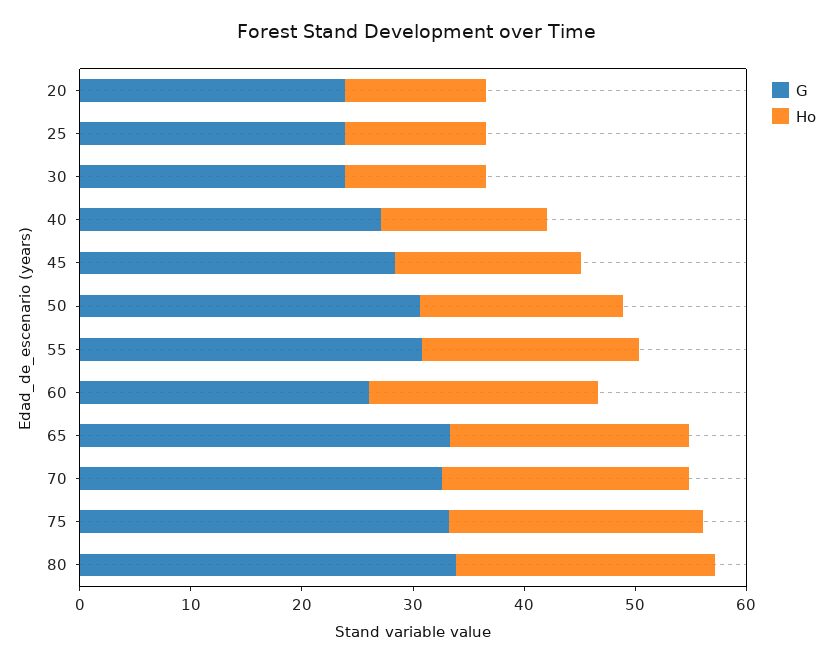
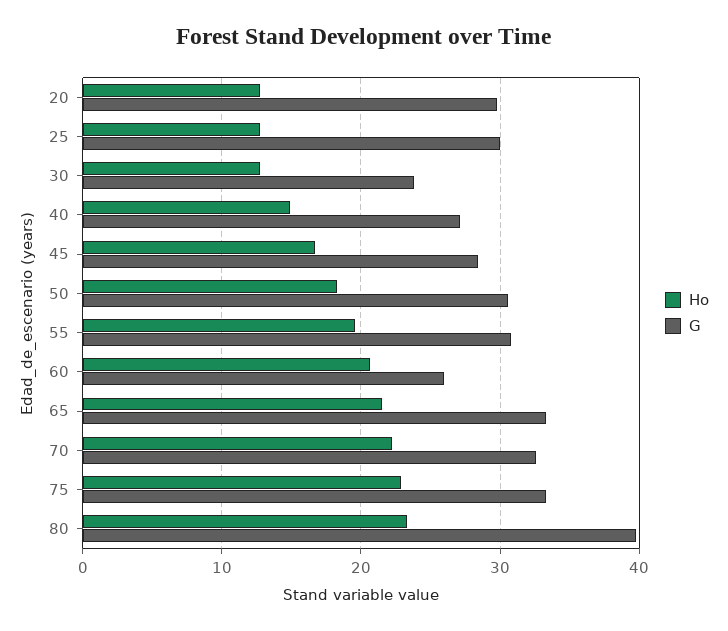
  {
    "G": {
-     "20": 24,
+     "20": 30,
-     "25": 24,
+     "25": 30,
      "30": 24,
      "40": 27,
      "45": 28,
      "50": 31,
      "55": 31,
      "60": 26,
      "65": 33,
      "70": 33,
      "75": 33,
-     "80": 34
+     "80": 40
    },
    "Ho": {
      "20": 13,
      "25": 13,
      "30": 13,
      "40": 15,
      "45": 17,
      "50": 18,
      "55": 20,
      "60": 21,
      "65": 22,
      "70": 22,
      "75": 23,
      "80": 23
    }
  }

